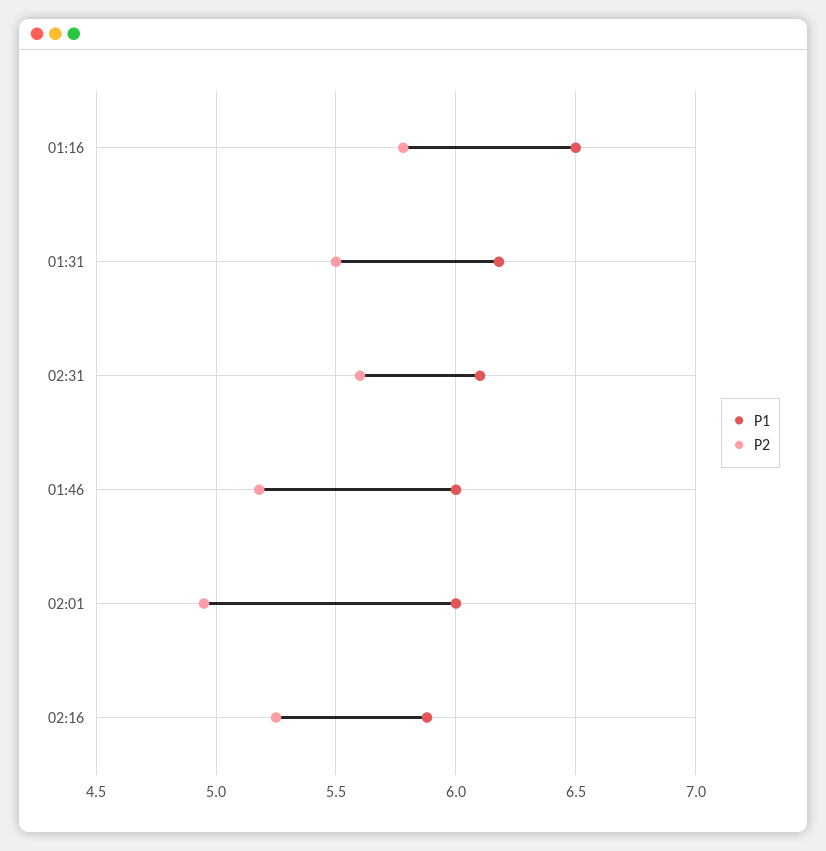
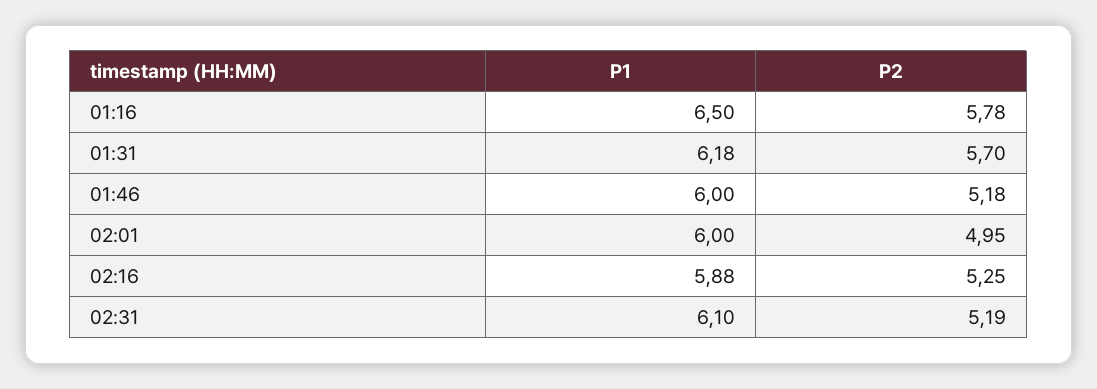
  {
    "P1": {
      "01:16": 6.5,
      "01:31": 6.18,
      "02:31": 6.1,
      "01:46": 6,
      "02:01": 6,
      "02:16": 5.88
    },
    "P2": {
      "01:16": 5.78,
-     "01:31": 5.5,
+     "01:31": 5.7,
-     "02:31": 5.6,
+     "02:31": 5.19,
      "01:46": 5.18,
      "02:01": 4.95,
      "02:16": 5.25
    }
  }

